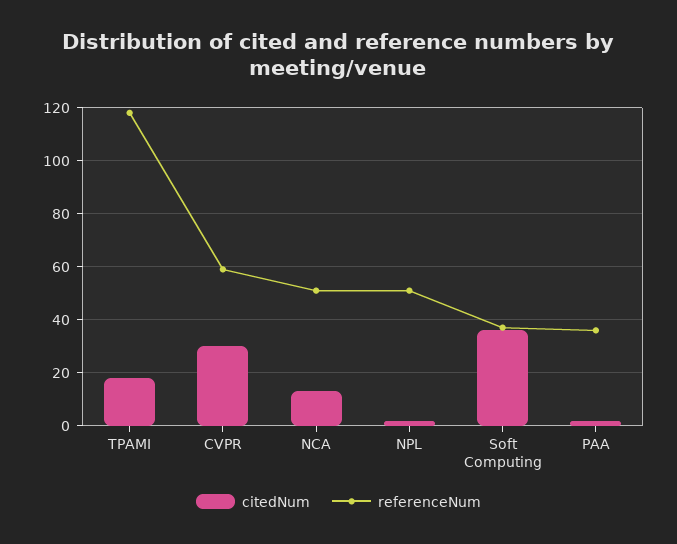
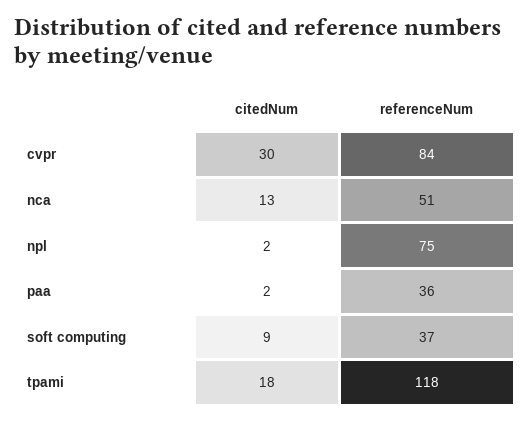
  {
    "citedNum": {
      "TPAMI": 18,
      "CVPR": 30,
      "NCA": 13,
      "NPL": 2,
-     "Soft Computing": 35,
+     "Soft Computing": 9,
      "PAA": 2
    },
    "referenceNum": {
      "TPAMI": 118,
-     "CVPR": 60,
+     "CVPR": 84,
      "NCA": 51,
-     "NPL": 50,
+     "NPL": 75,
      "Soft Computing": 37,
      "PAA": 36
    }
  }

